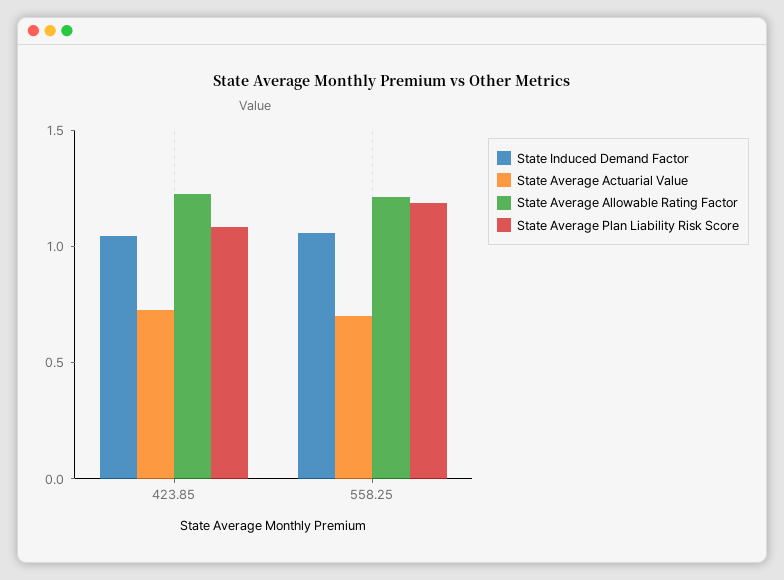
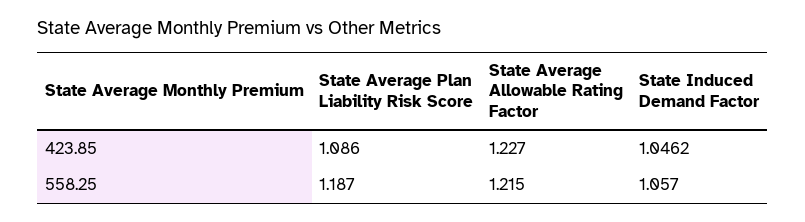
  {
    "State Induced Demand Factor": {
      "423.85": 1.0462,
      "558.25": 1.057
    },
-   "State Average Actuarial Value": {
-     "423.85": 0.7,
-     "558.25": 0.7
-   },
    "State Average Allowable Rating Factor": {
      "423.85": 1.227,
      "558.25": 1.215
    },
    "State Average Plan Liability Risk Score": {
      "423.85": 1.086,
      "558.25": 1.187
    }
  }

